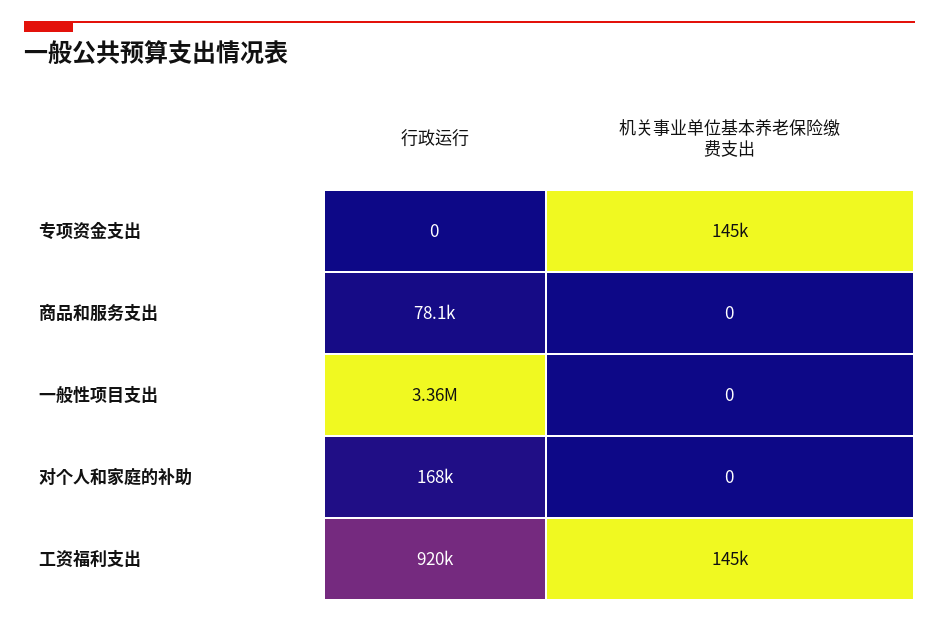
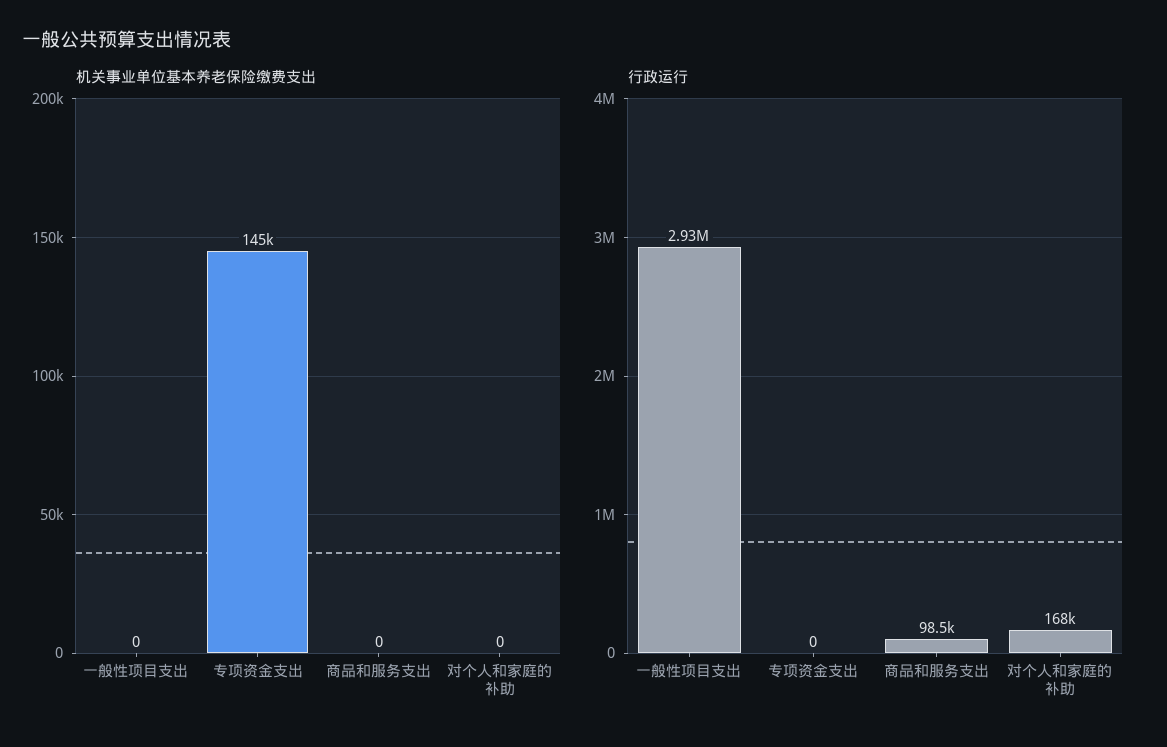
  {
    "行政运行": {
      "专项资金支出": 0,
-     "商品和服务支出": 78100,
+     "商品和服务支出": 98500,
-     "一般性项目支出": 3360000,
+     "一般性项目支出": 2930000,
-     "对个人和家庭的补助": 168000,
+     "对个人和家庭的补助": 168000
-     "工资福利支出": 920000
    },
    "机关事业单位基本养老保险缴费支出": {
      "专项资金支出": 145000,
      "商品和服务支出": 0,
      "一般性项目支出": 0,
-     "对个人和家庭的补助": 0,
+     "对个人和家庭的补助": 0
-     "工资福利支出": 145000
    }
  }

